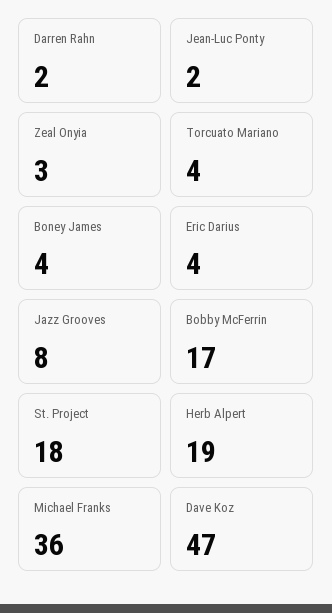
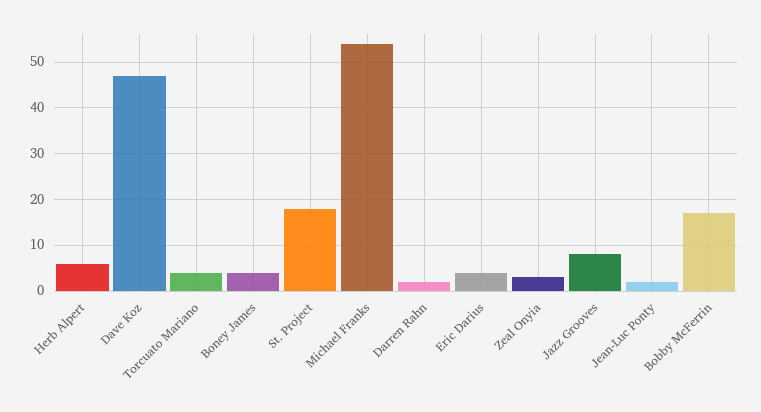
  {
    "Darren Rahn": 2,
    "Jean-Luc Ponty": 2,
    "Zeal Onyia": 3,
    "Torcuato Mariano": 4,
    "Boney James": 4,
    "Eric Darius": 4,
    "Jazz Grooves": 8,
    "Bobby McFerrin": 17,
    "St. Project": 18,
-   "Herb Alpert": 19,
+   "Herb Alpert": 5,
-   "Michael Franks": 36,
+   "Michael Franks": 55,
    "Dave Koz": 47
  }

